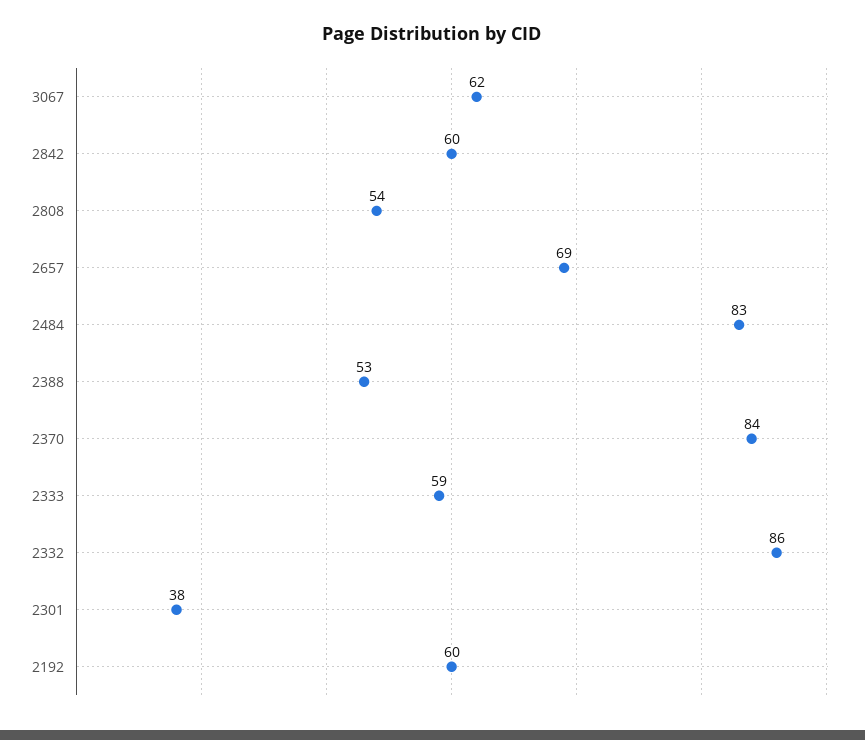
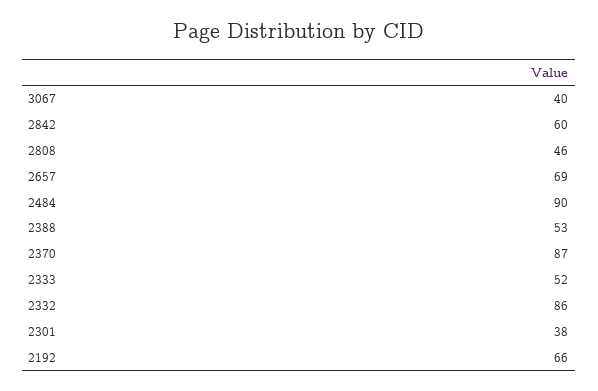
  {
-   "3067": 62,
+   "3067": 40,
    "2842": 60,
-   "2808": 54,
+   "2808": 46,
    "2657": 69,
-   "2484": 83,
+   "2484": 90,
    "2388": 53,
-   "2370": 84,
+   "2370": 87,
-   "2333": 59,
+   "2333": 52,
    "2332": 86,
    "2301": 38,
-   "2192": 60
+   "2192": 66
  }

